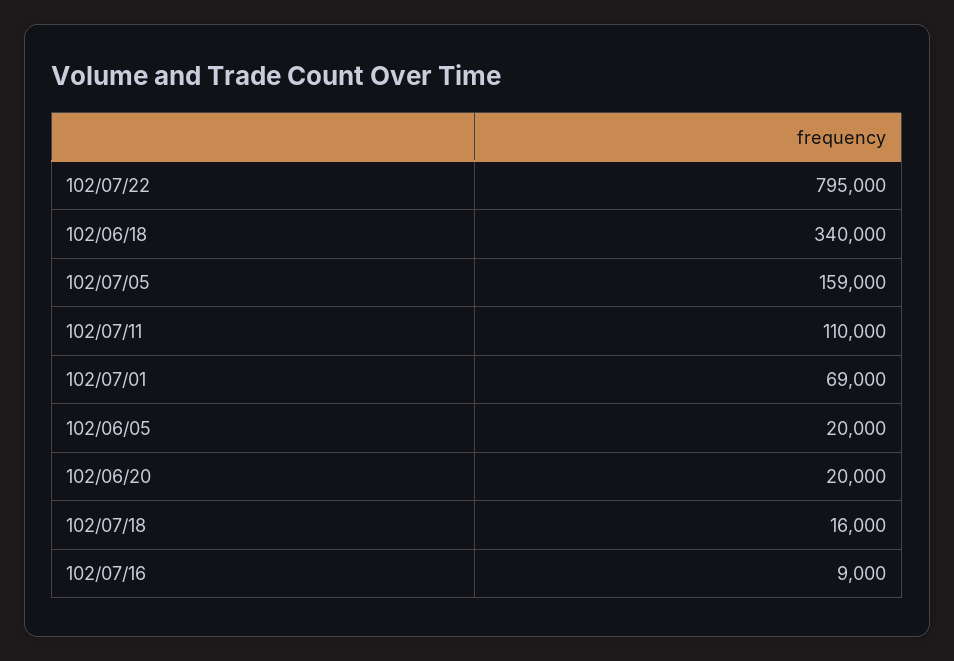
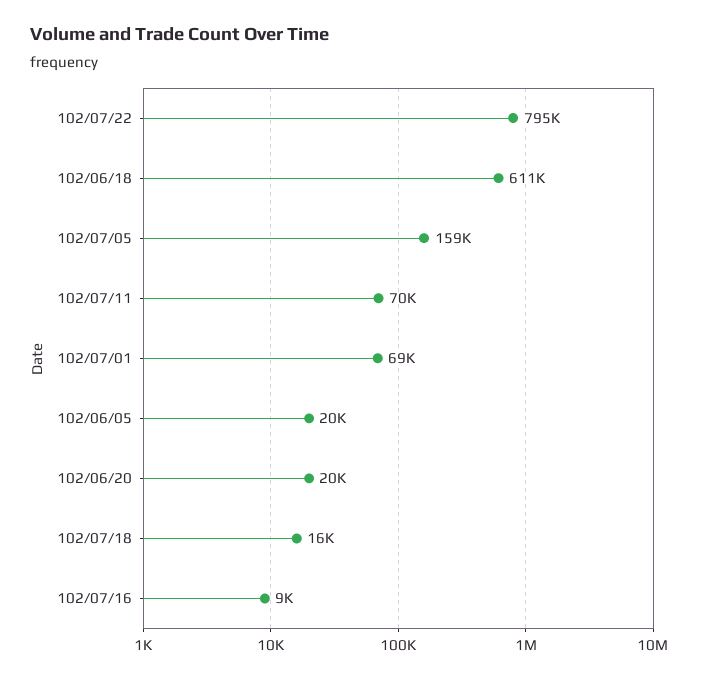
  {
    "102/07/22": 795000,
-   "102/06/18": 340000,
+   "102/06/18": 611000,
    "102/07/05": 159000,
-   "102/07/11": 110000,
+   "102/07/11": 70000,
    "102/07/01": 69000,
    "102/06/05": 20000,
    "102/06/20": 20000,
    "102/07/18": 16000,
    "102/07/16": 9000
  }

